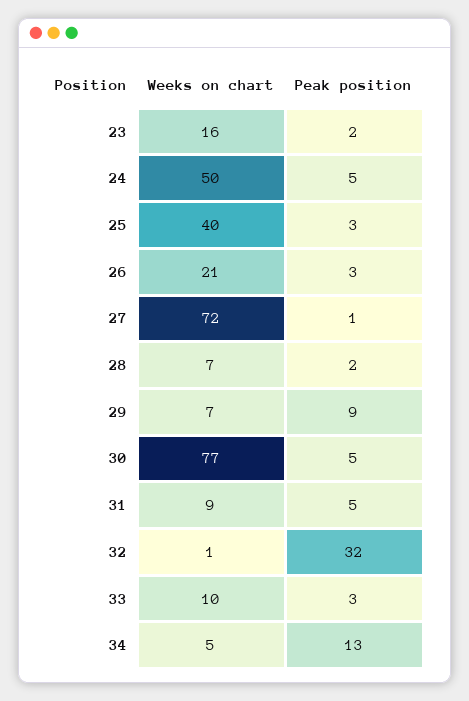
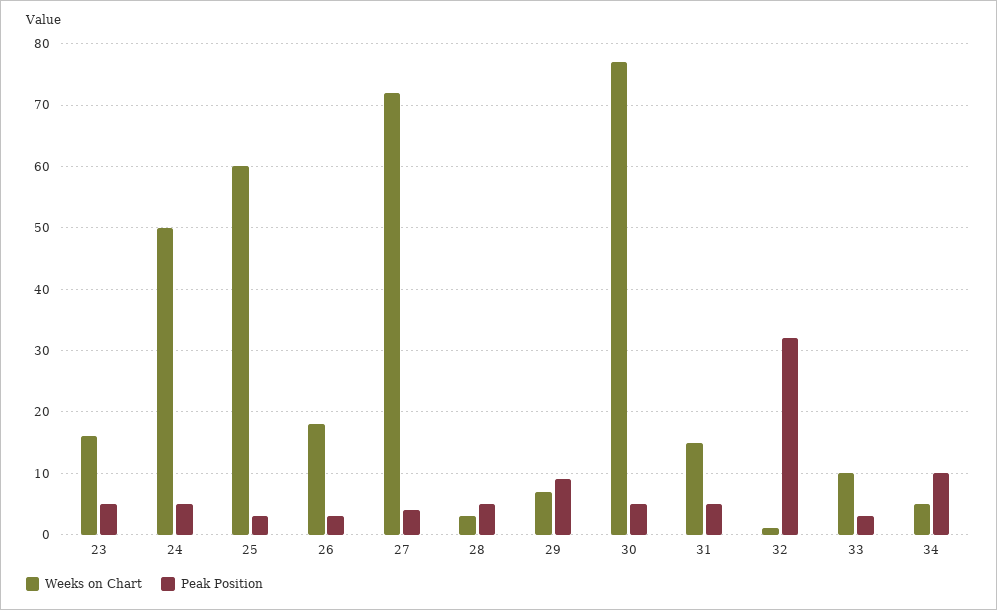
  {
    "Weeks on chart": {
      "23": 16,
      "24": 50,
-     "25": 40,
+     "25": 60,
-     "26": 21,
+     "26": 18,
      "27": 72,
-     "28": 7,
+     "28": 3,
      "29": 7,
      "30": 77,
-     "31": 9,
+     "31": 15,
      "32": 1,
      "33": 10,
      "34": 5
    },
    "Peak position": {
-     "23": 2,
+     "23": 5,
      "24": 5,
      "25": 3,
      "26": 3,
-     "27": 1,
+     "27": 4,
-     "28": 2,
+     "28": 5,
      "29": 9,
      "30": 5,
      "31": 5,
      "32": 32,
      "33": 3,
-     "34": 13
+     "34": 10
    }
  }

